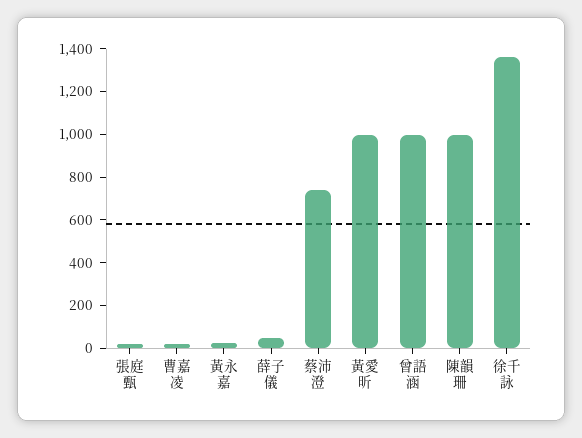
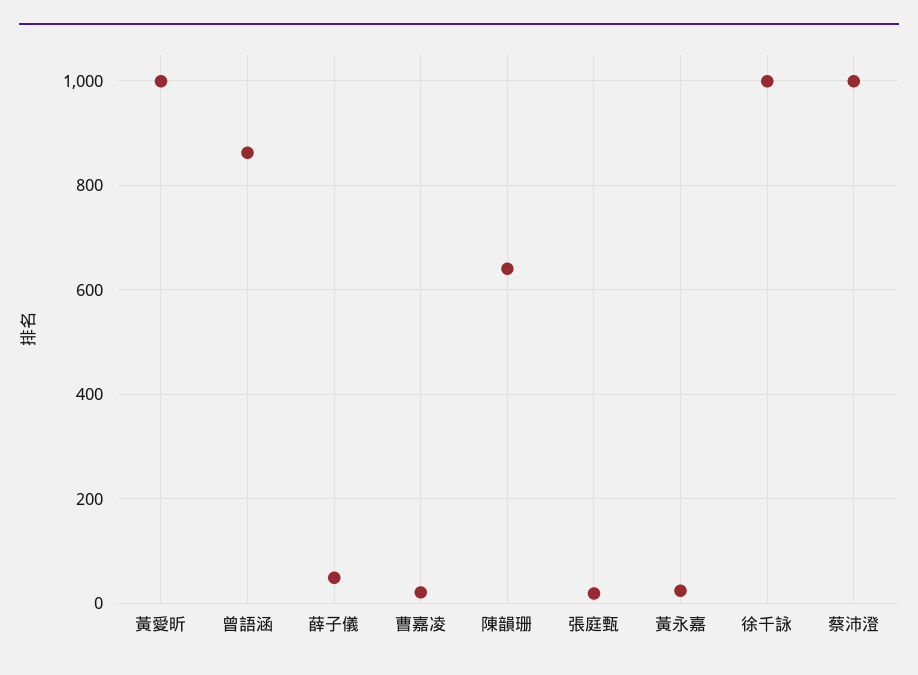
  {
    "張庭甄": 20,
    "曹嘉凌": 20,
    "黃永嘉": 20,
    "薛子儀": 40,
-   "蔡沛澄": 750,
+   "蔡沛澄": 1000,
    "黃愛昕": 1000,
-   "曾語涵": 1000,
+   "曾語涵": 860,
-   "陳韻珊": 1000,
+   "陳韻珊": 640,
-   "徐千詠": 1350
+   "徐千詠": 1000
  }

